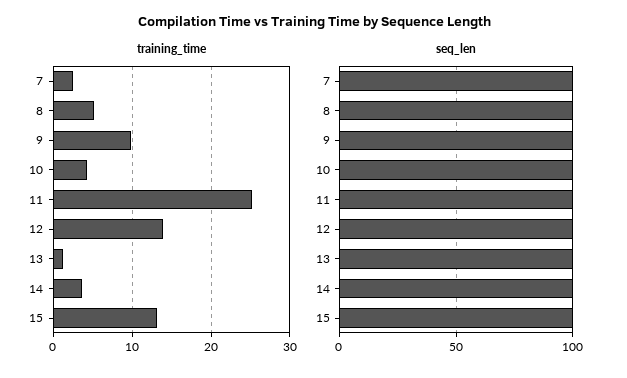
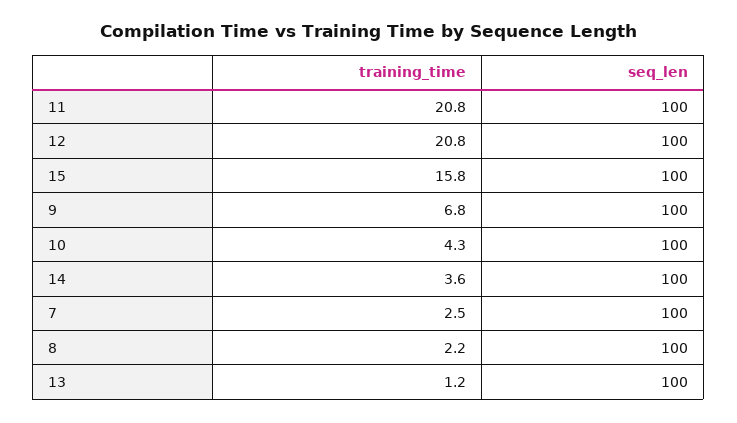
  {
    "training_time": {
      "7": 2.5,
-     "8": 5,
+     "8": 2.2,
-     "9": 10,
+     "9": 6.8,
      "10": 4.3,
-     "11": 25,
+     "11": 20.8,
-     "12": 14,
+     "12": 20.8,
      "13": 1.2,
      "14": 3.6,
-     "15": 13
+     "15": 15.8
    },
    "seq_len": {
      "7": 100,
      "8": 100,
      "9": 100,
      "10": 100,
      "11": 100,
      "12": 100,
      "13": 100,
      "14": 100,
      "15": 100
    }
  }

